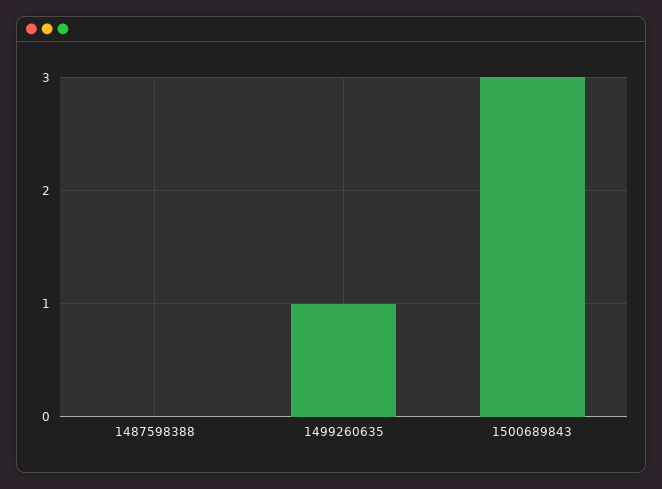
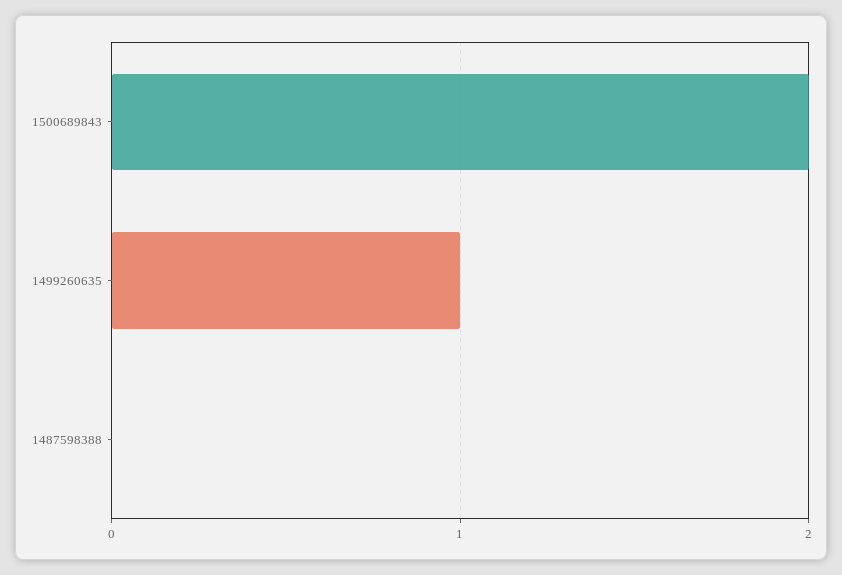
  {
    "1487598388": 0,
    "1499260635": 1,
-   "1500689843": 3
+   "1500689843": 2
  }

